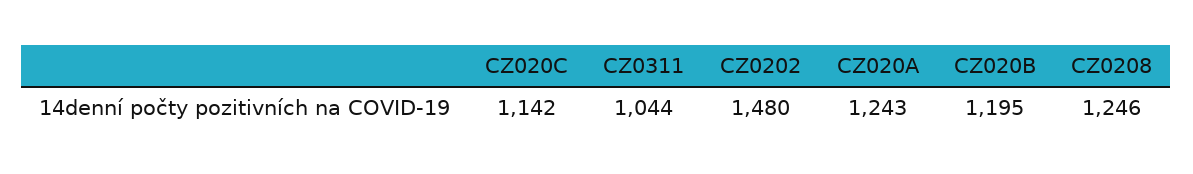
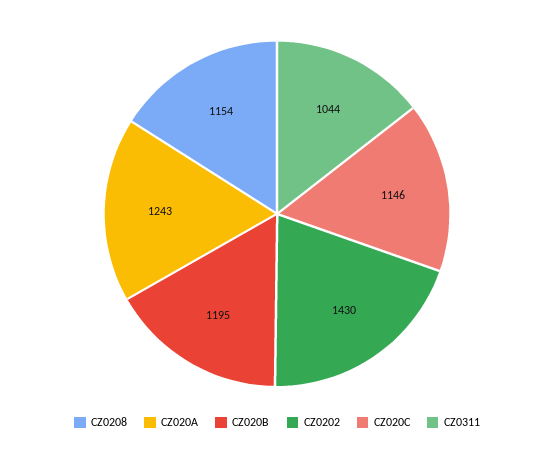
  {
-   "CZ020C": 1142,
+   "CZ020C": 1146,
    "CZ0311": 1044,
-   "CZ0202": 1480,
+   "CZ0202": 1430,
    "CZ020A": 1243,
    "CZ020B": 1195,
-   "CZ0208": 1246
+   "CZ0208": 1154
  }

